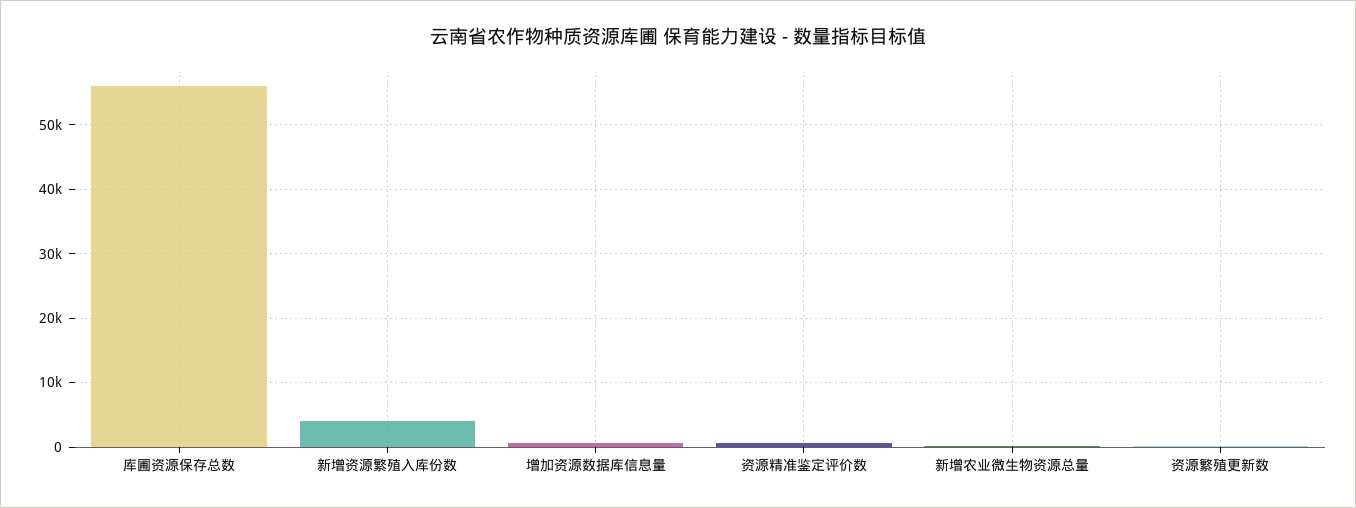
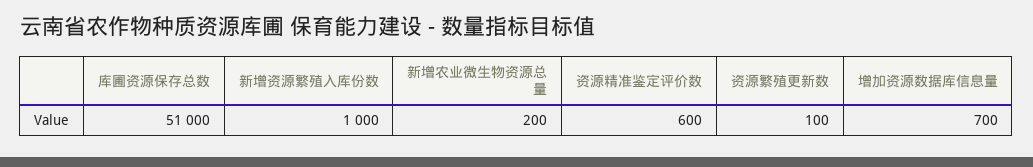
  {
-   "库圃资源保存总数": 56000,
+   "库圃资源保存总数": 51000,
-   "新增资源繁殖入库份数": 4000,
+   "新增资源繁殖入库份数": 1000,
    "增加资源数据库信息量": 700,
    "资源精准鉴定评价数": 600,
    "新增农业微生物资源总量": 200,
    "资源繁殖更新数": 100
  }

